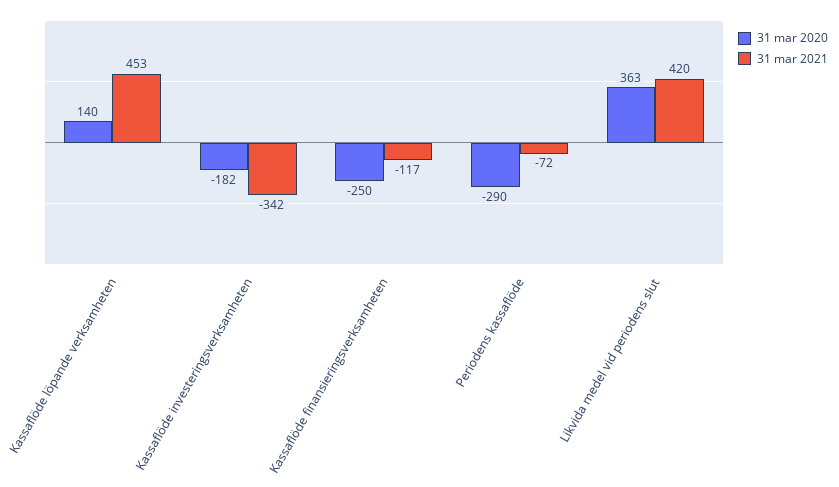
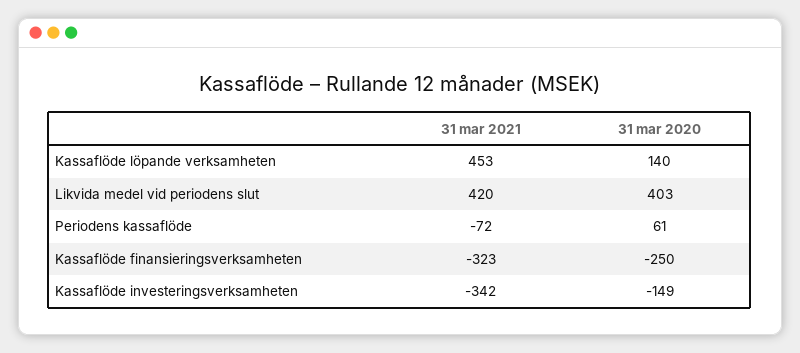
  {
    "31 mar 2020": {
      "Kassaflöde löpande verksamheten": 140,
-     "Kassaflöde investeringsverksamheten": -182,
+     "Kassaflöde investeringsverksamheten": -149,
      "Kassaflöde finansieringsverksamheten": -250,
-     "Periodens kassaflöde": -290,
+     "Periodens kassaflöde": 61,
-     "Likvida medel vid periodens slut": 363
+     "Likvida medel vid periodens slut": 403
    },
    "31 mar 2021": {
      "Kassaflöde löpande verksamheten": 453,
      "Kassaflöde investeringsverksamheten": -342,
-     "Kassaflöde finansieringsverksamheten": -117,
+     "Kassaflöde finansieringsverksamheten": -323,
      "Periodens kassaflöde": -72,
      "Likvida medel vid periodens slut": 420
    }
  }

